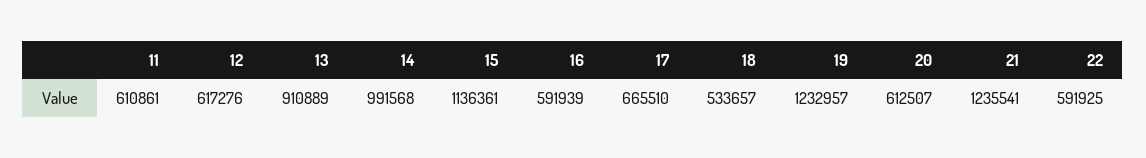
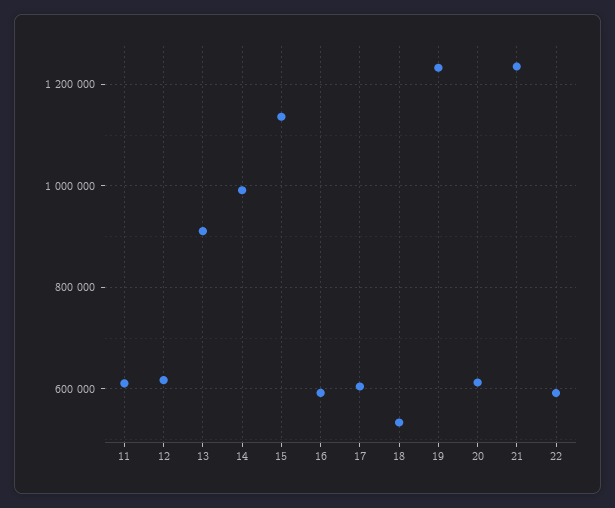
  {
    "11": 610861,
    "12": 617276,
    "13": 910889,
    "14": 991568,
    "15": 1136361,
    "16": 591939,
-   "17": 665510,
+   "17": 600000,
    "18": 533657,
    "19": 1232957,
    "20": 612507,
    "21": 1235541,
    "22": 591925
  }

